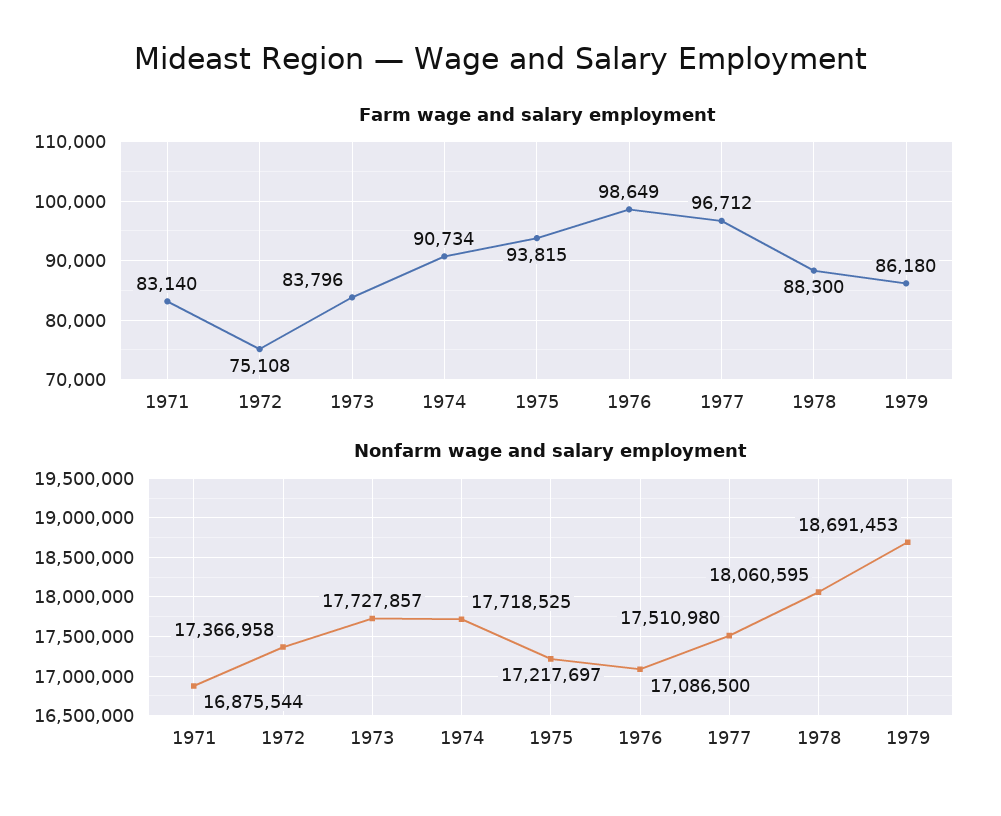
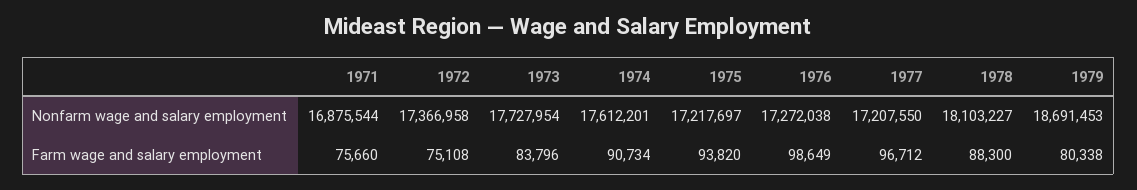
  {
    "Farm wage and salary employment": {
-     "1971": 83140,
+     "1971": 75660,
      "1972": 75108,
      "1973": 83796,
      "1974": 90734,
-     "1975": 93815,
+     "1975": 93820,
      "1976": 98649,
      "1977": 96712,
      "1978": 88300,
-     "1979": 86180
+     "1979": 80338
    },
    "Nonfarm wage and salary employment": {
      "1971": 16875544,
      "1972": 17366958,
-     "1973": 17727857,
+     "1973": 17727954,
-     "1974": 17718525,
+     "1974": 17612201,
      "1975": 17217697,
-     "1976": 17086500,
+     "1976": 17272038,
-     "1977": 17510980,
+     "1977": 17207550,
-     "1978": 18060595,
+     "1978": 18103227,
      "1979": 18691453
    }
  }

